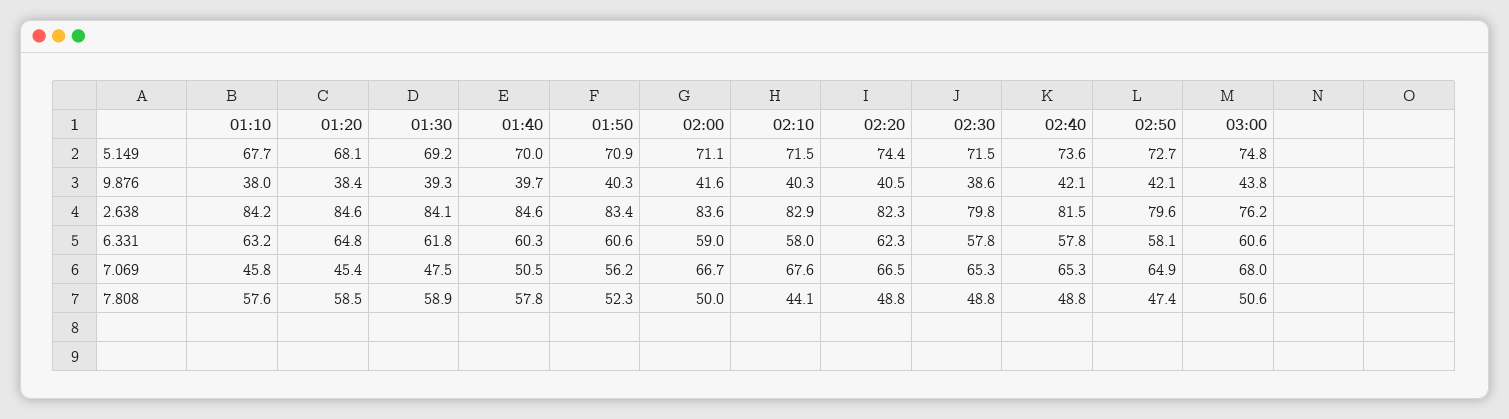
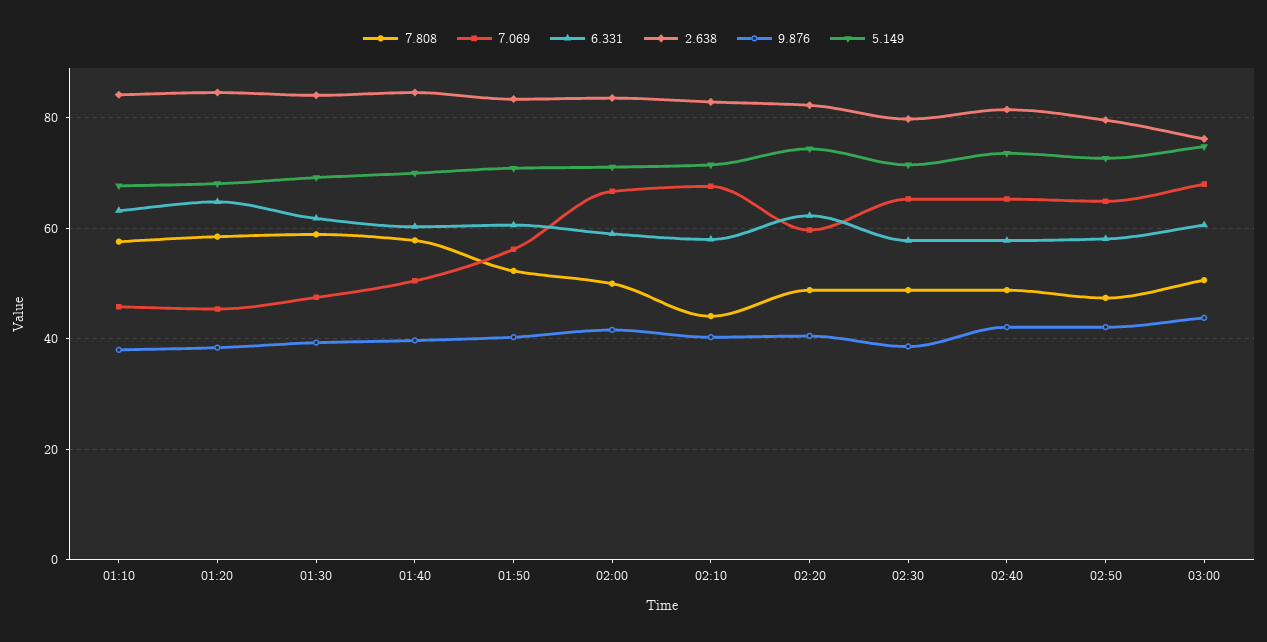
  {
    "5.149": {
      "01:10": 67.7,
      "01:20": 68.1,
      "01:30": 69.2,
      "01:40": 70,
      "01:50": 70.9,
      "02:00": 71.1,
      "02:10": 71.5,
      "02:20": 74.4,
      "02:30": 71.5,
      "02:40": 73.6,
      "02:50": 72.7,
      "03:00": 74.8
    },
    "9.876": {
      "01:10": 38,
      "01:20": 38.4,
      "01:30": 39.3,
      "01:40": 39.7,
      "01:50": 40.3,
      "02:00": 41.6,
      "02:10": 40.3,
      "02:20": 40.5,
      "02:30": 38.6,
      "02:40": 42.1,
      "02:50": 42.1,
      "03:00": 43.8
    },
    "2.638": {
      "01:10": 84.2,
      "01:20": 84.6,
      "01:30": 84.1,
      "01:40": 84.6,
      "01:50": 83.4,
      "02:00": 83.6,
      "02:10": 82.9,
      "02:20": 82.3,
      "02:30": 79.8,
      "02:40": 81.5,
      "02:50": 79.6,
      "03:00": 76.2
    },
    "6.331": {
      "01:10": 63.2,
      "01:20": 64.8,
      "01:30": 61.8,
      "01:40": 60.3,
      "01:50": 60.6,
      "02:00": 59,
      "02:10": 58,
      "02:20": 62.3,
      "02:30": 57.8,
      "02:40": 57.8,
      "02:50": 58.1,
      "03:00": 60.6
    },
    "7.069": {
      "01:10": 45.8,
      "01:20": 45.4,
      "01:30": 47.5,
      "01:40": 50.5,
      "01:50": 56.2,
      "02:00": 66.7,
      "02:10": 67.6,
-     "02:20": 66.5,
+     "02:20": 60,
      "02:30": 65.3,
      "02:40": 65.3,
      "02:50": 64.9,
      "03:00": 68
    },
    "7.808": {
      "01:10": 57.6,
      "01:20": 58.5,
      "01:30": 58.9,
      "01:40": 57.8,
      "01:50": 52.3,
      "02:00": 50,
      "02:10": 44.1,
      "02:20": 48.8,
      "02:30": 48.8,
      "02:40": 48.8,
      "02:50": 47.4,
      "03:00": 50.6
    }
  }

